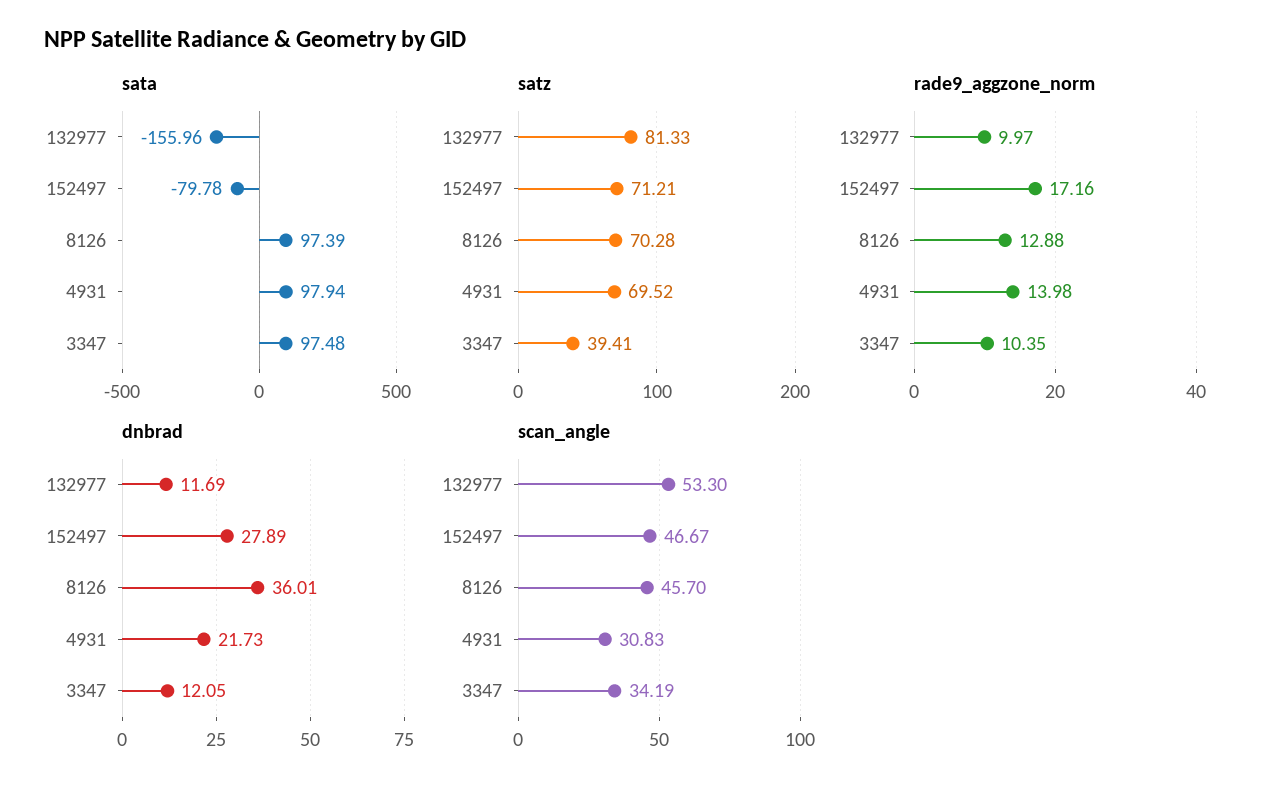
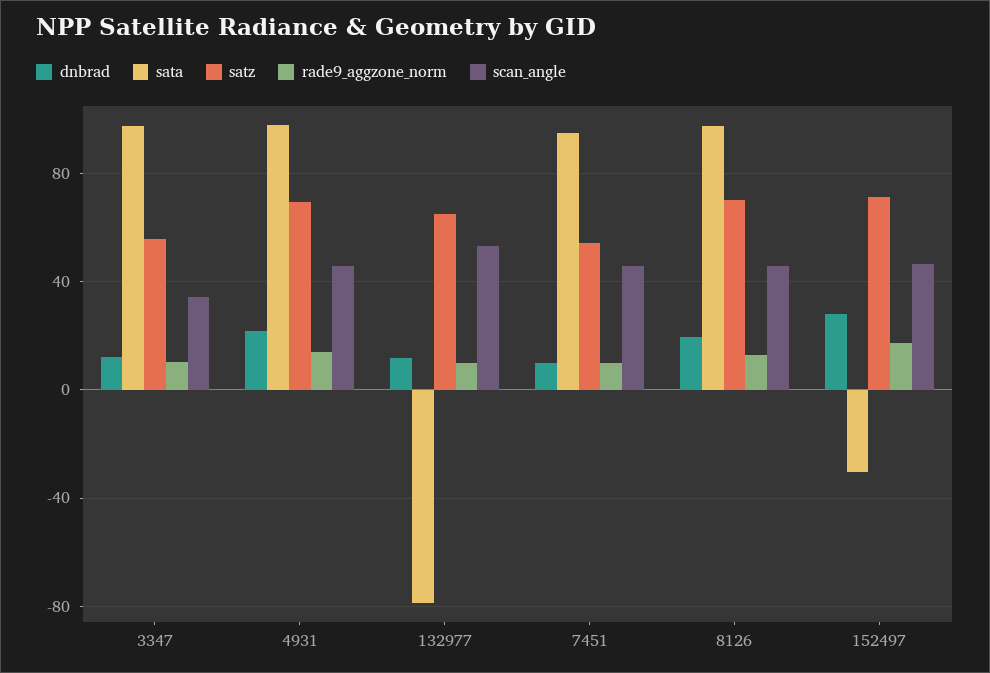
  {
    "sata": {
-     "132977": -155.96,
+     "132977": -80,
-     "152497": -79.78,
+     "152497": -30,
      "8126": 97.39,
      "4931": 97.94,
-     "3347": 97.48
+     "3347": 97.48,
+     "7451": 95
    },
    "satz": {
-     "132977": 81.33,
+     "132977": 65,
      "152497": 71.21,
      "8126": 70.28,
      "4931": 69.52,
-     "3347": 39.41
+     "3347": 55,
+     "7451": 55
    },
    "rade9_aggzone_norm": {
      "132977": 9.97,
      "152497": 17.16,
      "8126": 12.88,
      "4931": 13.98,
-     "3347": 10.35
+     "3347": 10.35,
+     "7451": 10
    },
    "dnbrad": {
      "132977": 11.69,
      "152497": 27.89,
-     "8126": 36.01,
+     "8126": 20,
      "4931": 21.73,
-     "3347": 12.05
+     "3347": 12.05,
+     "7451": 10
    },
    "scan_angle": {
      "132977": 53.3,
      "152497": 46.67,
      "8126": 45.7,
-     "4931": 30.83,
+     "4931": 45,
-     "3347": 34.19
+     "3347": 34.19,
+     "7451": 45
    }
  }

